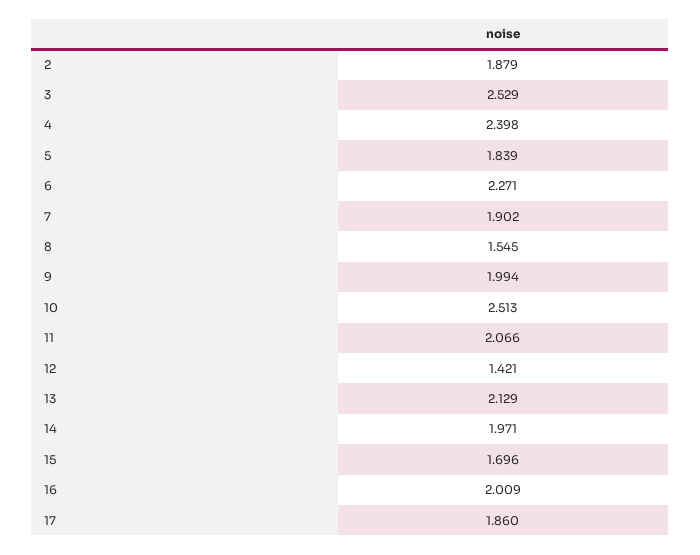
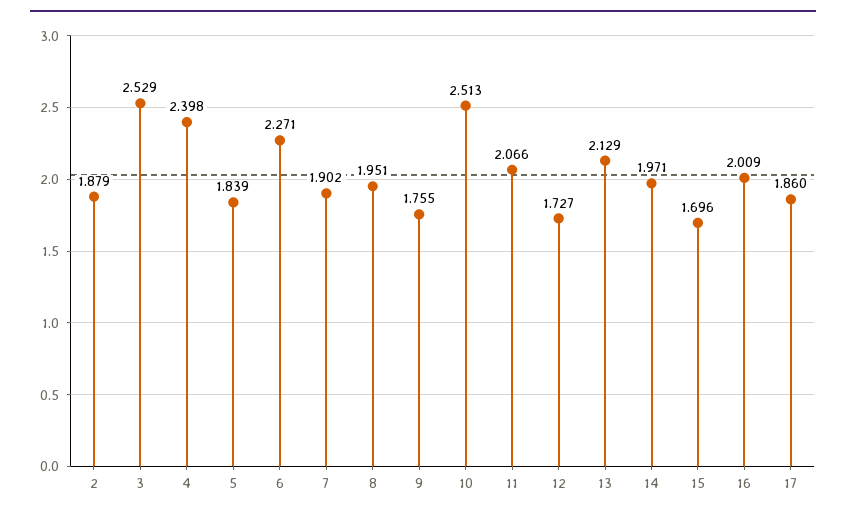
  {
    "2": 1.879,
    "3": 2.529,
    "4": 2.398,
    "5": 1.839,
    "6": 2.271,
    "7": 1.902,
-   "8": 1.545,
+   "8": 1.951,
-   "9": 1.994,
+   "9": 1.755,
    "10": 2.513,
    "11": 2.066,
-   "12": 1.421,
+   "12": 1.727,
    "13": 2.129,
    "14": 1.971,
    "15": 1.696,
    "16": 2.009,
    "17": 1.86
  }

